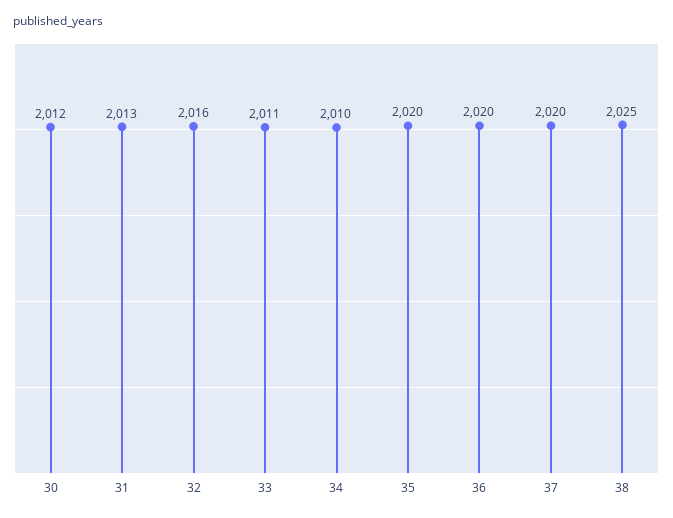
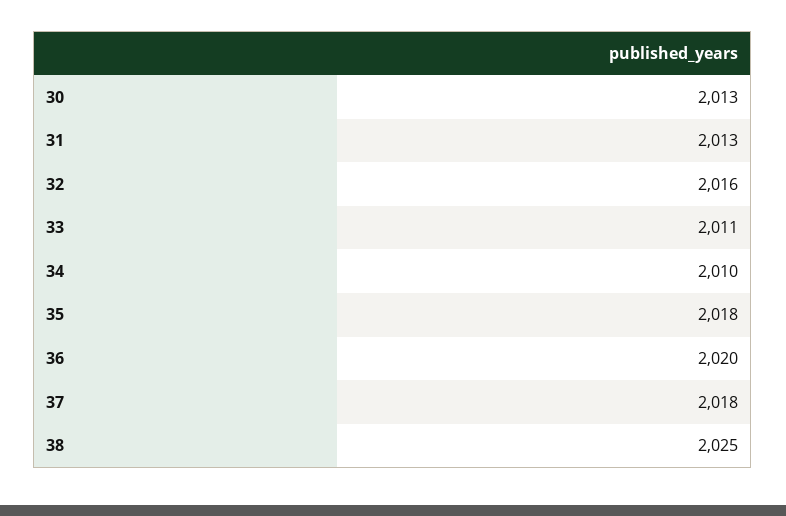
  {
-   "30": 2012,
+   "30": 2013,
    "31": 2013,
    "32": 2016,
    "33": 2011,
    "34": 2010,
-   "35": 2020,
+   "35": 2018,
    "36": 2020,
-   "37": 2020,
+   "37": 2018,
    "38": 2025
  }

